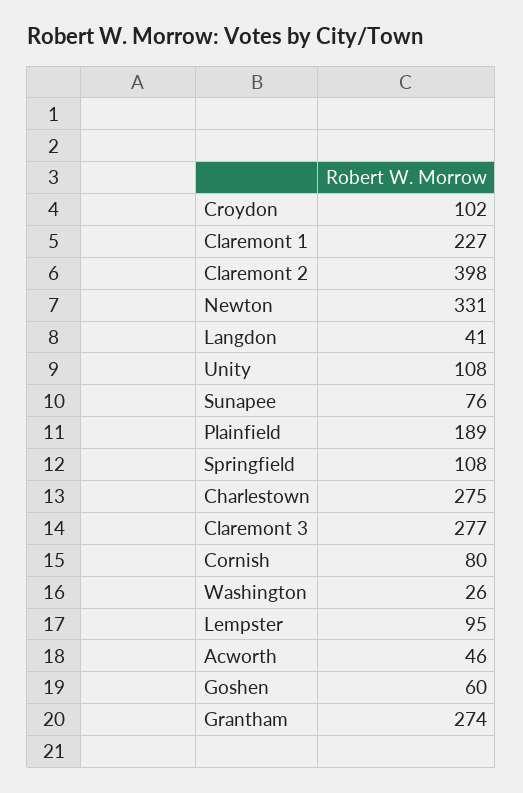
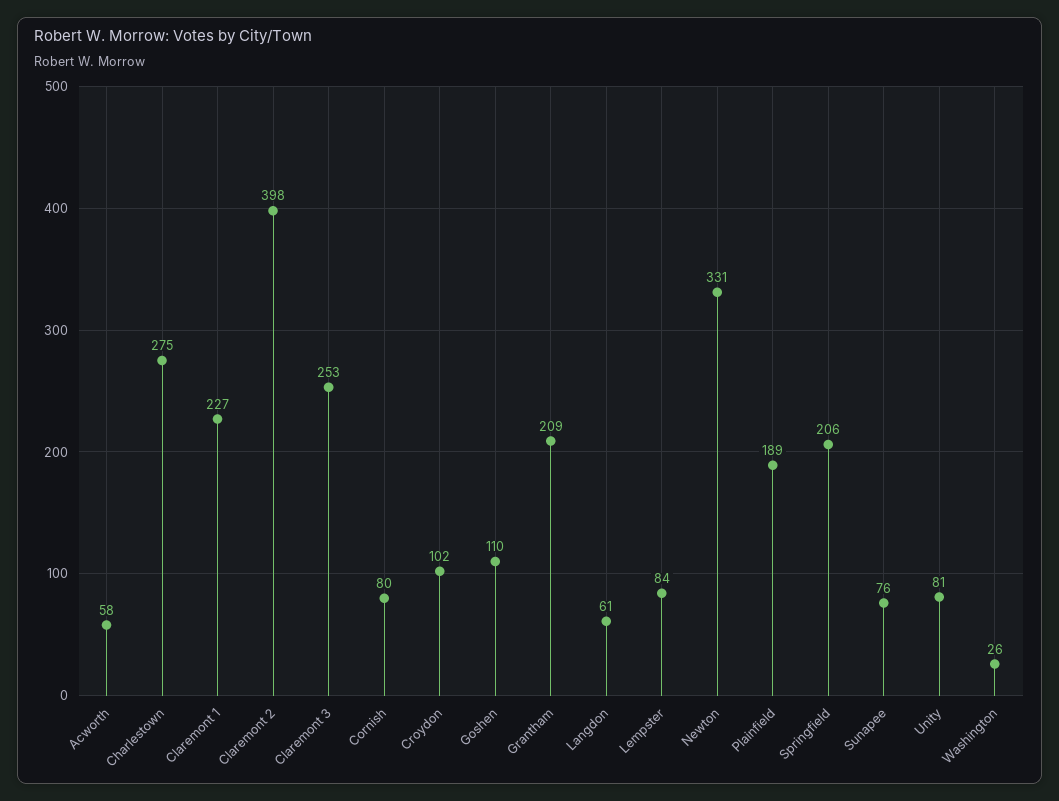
  {
    "Croydon": 102,
    "Claremont 1": 227,
    "Claremont 2": 398,
    "Newton": 331,
-   "Langdon": 41,
+   "Langdon": 61,
-   "Unity": 108,
+   "Unity": 81,
    "Sunapee": 76,
    "Plainfield": 189,
-   "Springfield": 108,
+   "Springfield": 206,
    "Charlestown": 275,
-   "Claremont 3": 277,
+   "Claremont 3": 253,
    "Cornish": 80,
    "Washington": 26,
-   "Lempster": 95,
+   "Lempster": 84,
-   "Acworth": 46,
+   "Acworth": 58,
-   "Goshen": 60,
+   "Goshen": 110,
-   "Grantham": 274
+   "Grantham": 209
  }

